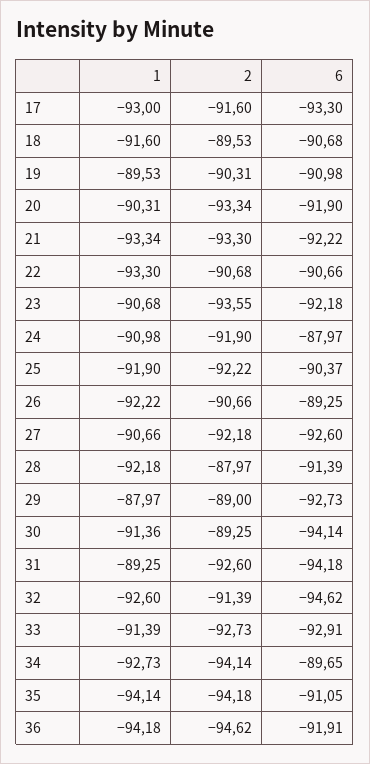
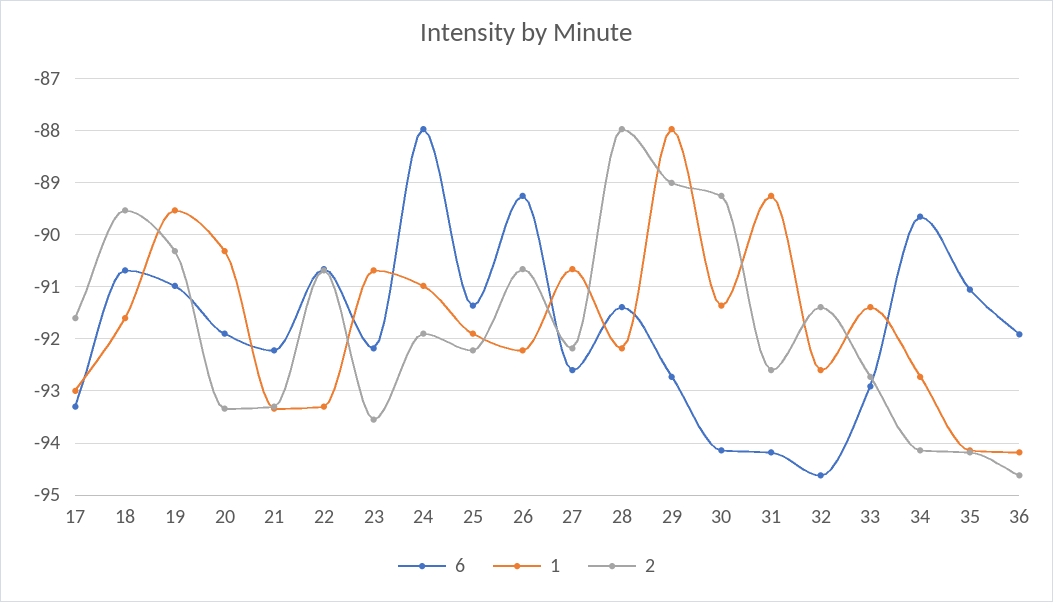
  {
    "1": {
      "17": -93,
      "18": -91.6,
      "19": -89.53,
      "20": -90.31,
      "21": -93.34,
      "22": -93.3,
      "23": -90.68,
      "24": -90.98,
      "25": -91.9,
      "26": -92.22,
      "27": -90.66,
      "28": -92.18,
      "29": -87.97,
      "30": -91.36,
      "31": -89.25,
      "32": -92.6,
      "33": -91.39,
      "34": -92.73,
      "35": -94.14,
      "36": -94.18
    },
    "2": {
      "17": -91.6,
      "18": -89.53,
      "19": -90.31,
      "20": -93.34,
      "21": -93.3,
      "22": -90.68,
      "23": -93.55,
      "24": -91.9,
      "25": -92.22,
      "26": -90.66,
      "27": -92.18,
      "28": -87.97,
      "29": -89,
      "30": -89.25,
      "31": -92.6,
      "32": -91.39,
      "33": -92.73,
      "34": -94.14,
      "35": -94.18,
      "36": -94.62
    },
    "6": {
      "17": -93.3,
      "18": -90.68,
      "19": -90.98,
      "20": -91.9,
      "21": -92.22,
      "22": -90.66,
      "23": -92.18,
      "24": -87.97,
-     "25": -90.37,
+     "25": -91.4,
      "26": -89.25,
      "27": -92.6,
      "28": -91.39,
      "29": -92.73,
      "30": -94.14,
      "31": -94.18,
      "32": -94.62,
      "33": -92.91,
      "34": -89.65,
      "35": -91.05,
      "36": -91.91
    }
  }

